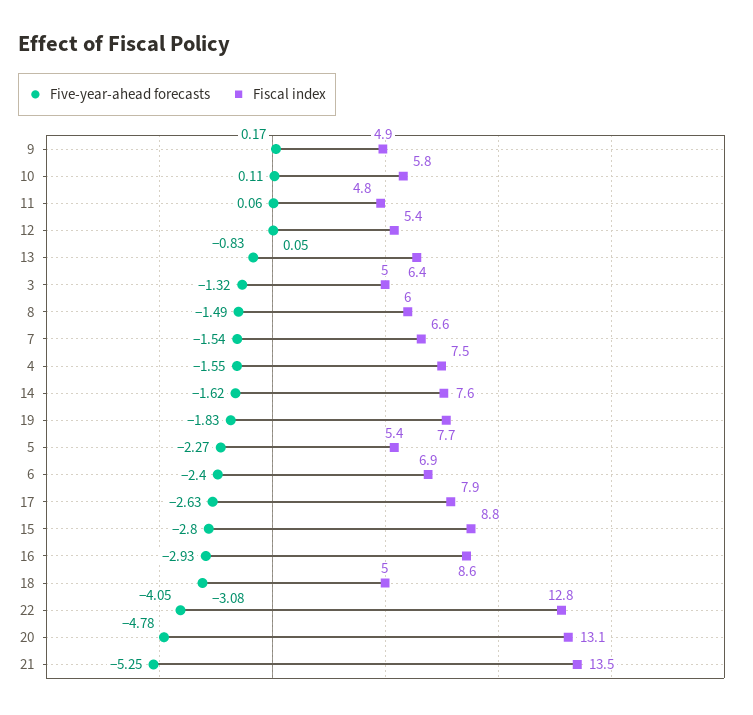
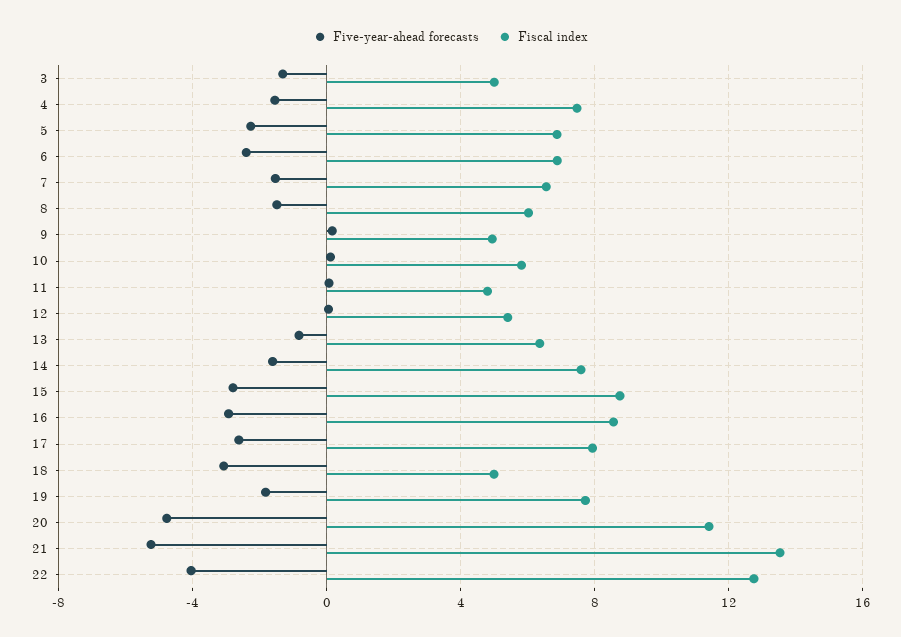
  {
    "Five-year-ahead forecasts": {
      "9": 0.17,
      "10": 0.11,
      "11": 0.06,
      "12": 0.05,
      "13": -0.83,
      "3": -1.32,
      "8": -1.49,
      "7": -1.54,
      "4": -1.55,
      "14": -1.62,
      "19": -1.83,
      "5": -2.27,
      "6": -2.4,
      "17": -2.63,
      "15": -2.8,
      "16": -2.93,
      "18": -3.08,
      "22": -4.05,
      "20": -4.78,
      "21": -5.25
    },
    "Fiscal index": {
      "9": 4.9,
      "10": 5.8,
      "11": 4.8,
      "12": 5.4,
      "13": 6.4,
      "3": 5,
      "8": 6,
      "7": 6.6,
      "4": 7.5,
      "14": 7.6,
      "19": 7.7,
-     "5": 5.4,
+     "5": 7,
      "6": 6.9,
      "17": 7.9,
      "15": 8.8,
      "16": 8.6,
      "18": 5,
      "22": 12.8,
-     "20": 13.1,
+     "20": 11.5,
      "21": 13.5
    }
  }

